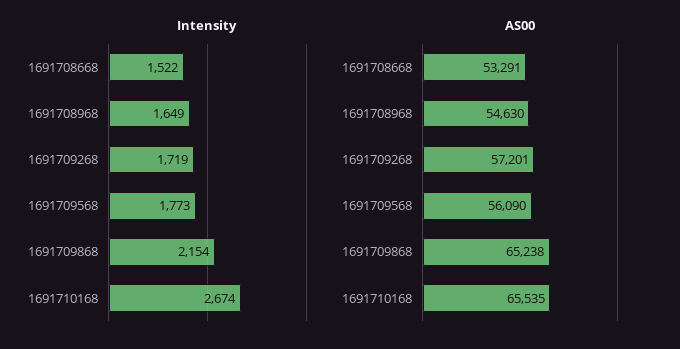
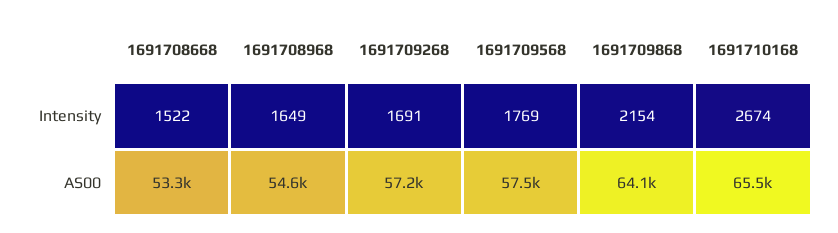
  {
    "Intensity": {
      "1691708668": 1522,
      "1691708968": 1649,
-     "1691709268": 1719,
+     "1691709268": 1691,
-     "1691709568": 1773,
+     "1691709568": 1769,
      "1691709868": 2154,
      "1691710168": 2674
    },
    "AS00": {
      "1691708668": 53291,
      "1691708968": 54630,
      "1691709268": 57201,
-     "1691709568": 56090,
+     "1691709568": 57500,
-     "1691709868": 65238,
+     "1691709868": 64100,
      "1691710168": 65535
    }
  }

